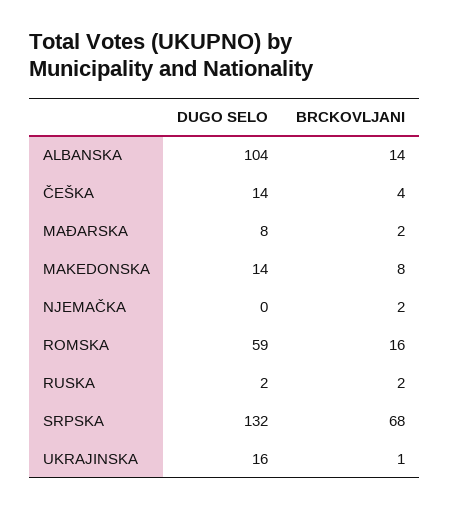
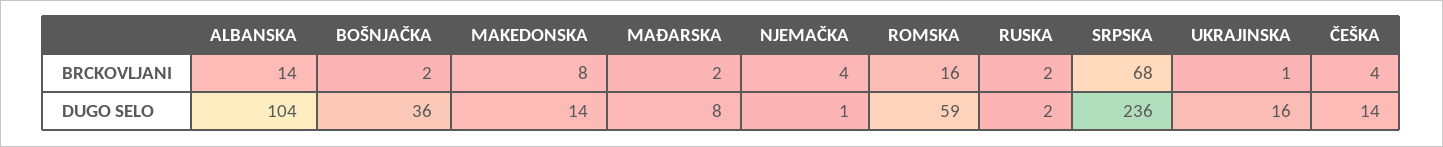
  {
    "DUGO SELO": {
      "ALBANSKA": 104,
      "ČEŠKA": 14,
      "MAĐARSKA": 8,
      "MAKEDONSKA": 14,
-     "NJEMAČKA": 0,
+     "NJEMAČKA": 1,
      "ROMSKA": 59,
      "RUSKA": 2,
-     "SRPSKA": 132,
+     "SRPSKA": 236,
-     "UKRAJINSKA": 16
+     "UKRAJINSKA": 16,
+     "BOŠNJAČKA": 36
    },
    "BRCKOVLJANI": {
      "ALBANSKA": 14,
      "ČEŠKA": 4,
      "MAĐARSKA": 2,
      "MAKEDONSKA": 8,
-     "NJEMAČKA": 2,
+     "NJEMAČKA": 4,
      "ROMSKA": 16,
      "RUSKA": 2,
      "SRPSKA": 68,
-     "UKRAJINSKA": 1
+     "UKRAJINSKA": 1,
+     "BOŠNJAČKA": 2
    }
  }

